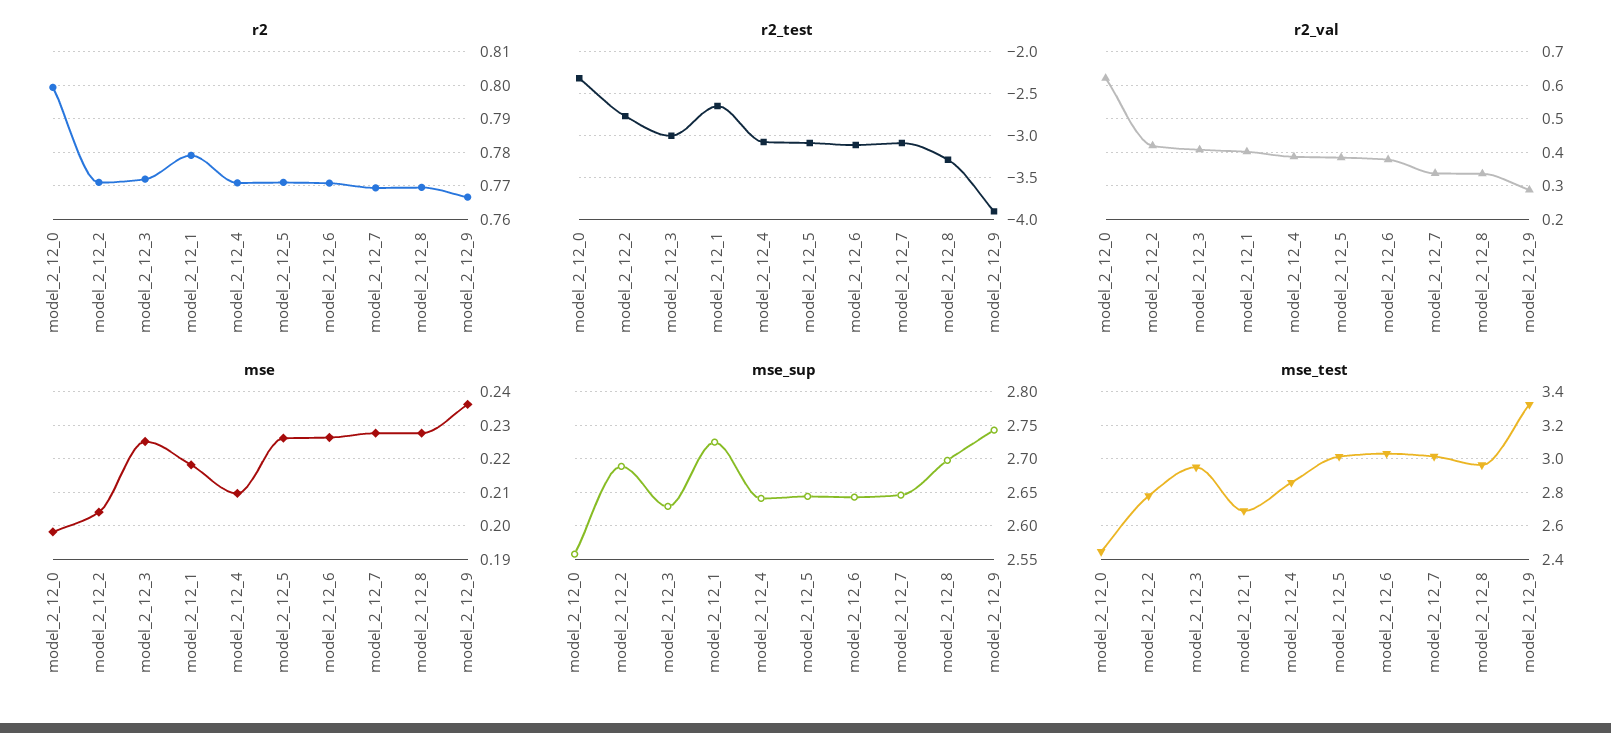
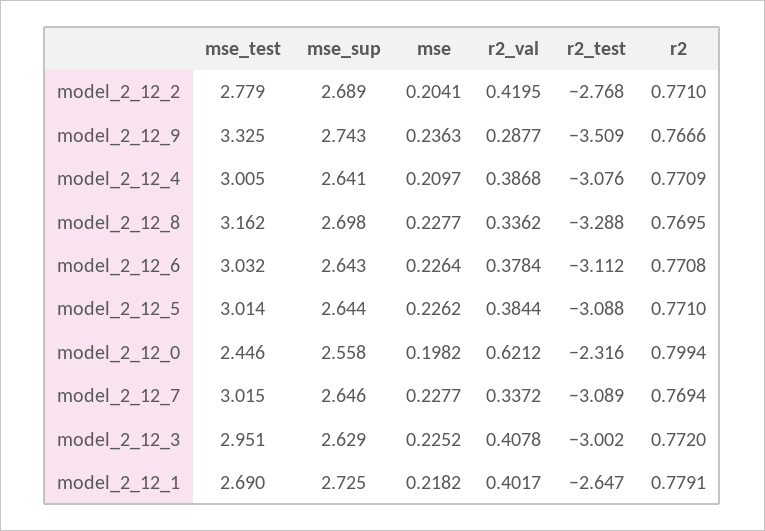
  {
    "r2": {
      "model_2_12_0": 0.7994,
      "model_2_12_2": 0.771,
      "model_2_12_3": 0.772,
      "model_2_12_1": 0.7791,
      "model_2_12_4": 0.7709,
      "model_2_12_5": 0.771,
      "model_2_12_6": 0.7708,
      "model_2_12_7": 0.7694,
      "model_2_12_8": 0.7695,
      "model_2_12_9": 0.7666
    },
    "r2_test": {
      "model_2_12_0": -2.316,
      "model_2_12_2": -2.768,
      "model_2_12_3": -3.002,
      "model_2_12_1": -2.647,
      "model_2_12_4": -3.076,
      "model_2_12_5": -3.088,
      "model_2_12_6": -3.112,
      "model_2_12_7": -3.089,
      "model_2_12_8": -3.288,
-     "model_2_12_9": -3.9
+     "model_2_12_9": -3.509
    },
    "r2_val": {
      "model_2_12_0": 0.6212,
      "model_2_12_2": 0.4195,
      "model_2_12_3": 0.4078,
      "model_2_12_1": 0.4017,
      "model_2_12_4": 0.3868,
      "model_2_12_5": 0.3844,
      "model_2_12_6": 0.3784,
      "model_2_12_7": 0.3372,
      "model_2_12_8": 0.3362,
      "model_2_12_9": 0.2877
    },
    "mse": {
      "model_2_12_0": 0.1982,
      "model_2_12_2": 0.2041,
      "model_2_12_3": 0.2252,
      "model_2_12_1": 0.2182,
      "model_2_12_4": 0.2097,
      "model_2_12_5": 0.2262,
      "model_2_12_6": 0.2264,
      "model_2_12_7": 0.2277,
      "model_2_12_8": 0.2277,
      "model_2_12_9": 0.2363
    },
    "mse_sup": {
      "model_2_12_0": 2.558,
      "model_2_12_2": 2.689,
      "model_2_12_3": 2.629,
      "model_2_12_1": 2.725,
      "model_2_12_4": 2.641,
      "model_2_12_5": 2.644,
      "model_2_12_6": 2.643,
      "model_2_12_7": 2.646,
      "model_2_12_8": 2.698,
      "model_2_12_9": 2.743
    },
    "mse_test": {
      "model_2_12_0": 2.446,
      "model_2_12_2": 2.779,
      "model_2_12_3": 2.951,
      "model_2_12_1": 2.69,
-     "model_2_12_4": 2.85,
+     "model_2_12_4": 3.005,
      "model_2_12_5": 3.014,
      "model_2_12_6": 3.032,
      "model_2_12_7": 3.015,
-     "model_2_12_8": 2.95,
+     "model_2_12_8": 3.162,
      "model_2_12_9": 3.325
    }
  }

